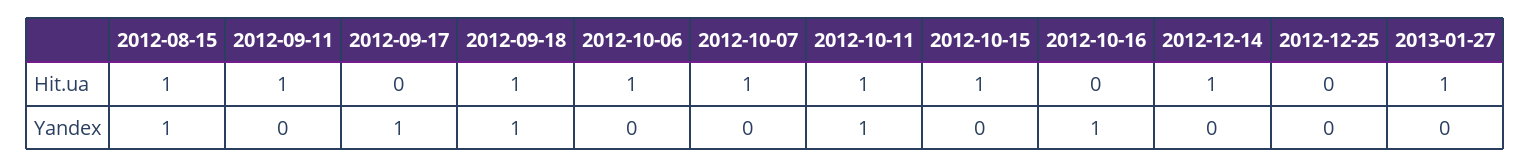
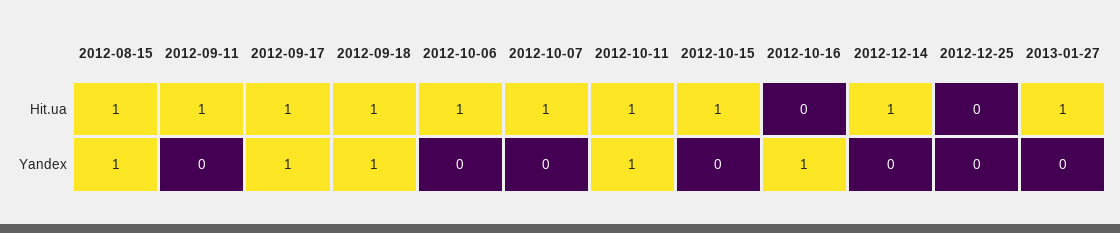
  {
    "2012-08-15": {
      "Hit.ua": 1,
      "Yandex": 1
    },
    "2012-09-11": {
      "Hit.ua": 1,
      "Yandex": 0
    },
    "2012-09-17": {
-     "Hit.ua": 0,
+     "Hit.ua": 1,
      "Yandex": 1
    },
    "2012-09-18": {
      "Hit.ua": 1,
      "Yandex": 1
    },
    "2012-10-06": {
      "Hit.ua": 1,
      "Yandex": 0
    },
    "2012-10-07": {
      "Hit.ua": 1,
      "Yandex": 0
    },
    "2012-10-11": {
      "Hit.ua": 1,
      "Yandex": 1
    },
    "2012-10-15": {
      "Hit.ua": 1,
      "Yandex": 0
    },
    "2012-10-16": {
      "Hit.ua": 0,
      "Yandex": 1
    },
    "2012-12-14": {
      "Hit.ua": 1,
      "Yandex": 0
    },
    "2012-12-25": {
      "Hit.ua": 0,
      "Yandex": 0
    },
    "2013-01-27": {
      "Hit.ua": 1,
      "Yandex": 0
    }
  }

